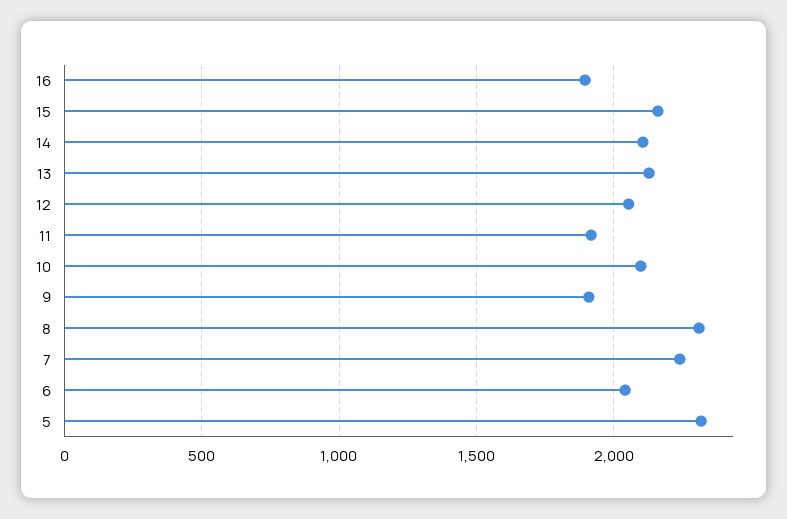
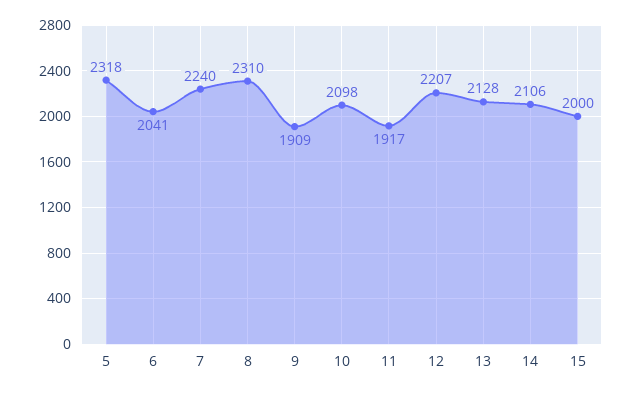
  {
-   "16": 1900,
-   "15": 2150,
+   "15": 2000,
    "14": 2106,
    "13": 2128,
-   "12": 2050,
+   "12": 2207,
    "11": 1917,
    "10": 2098,
    "9": 1909,
    "8": 2310,
    "7": 2240,
    "6": 2041,
    "5": 2318
  }

